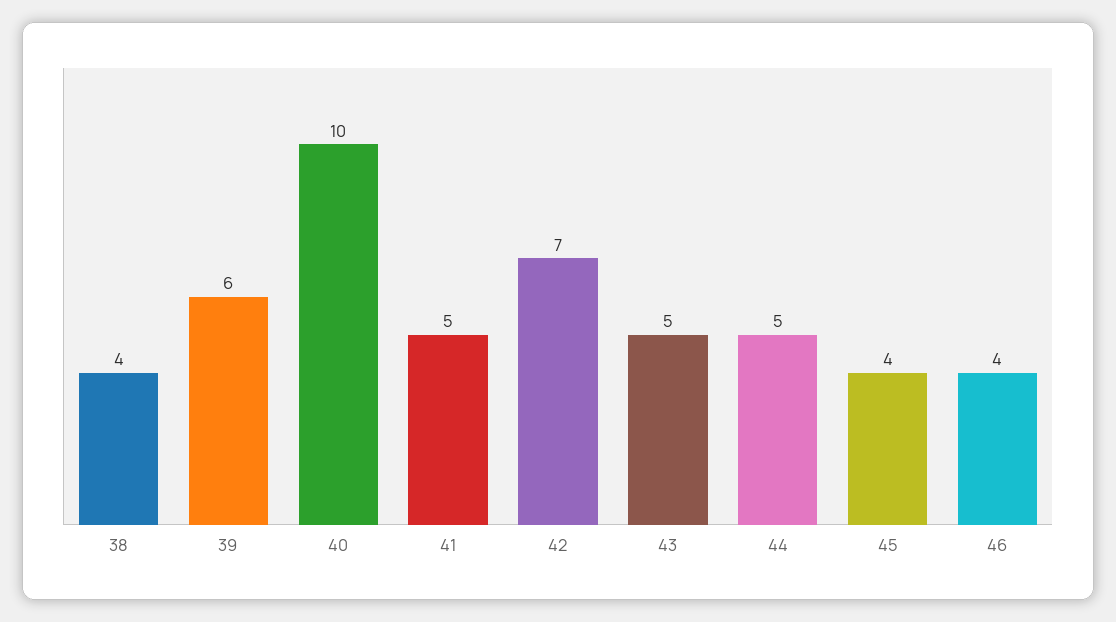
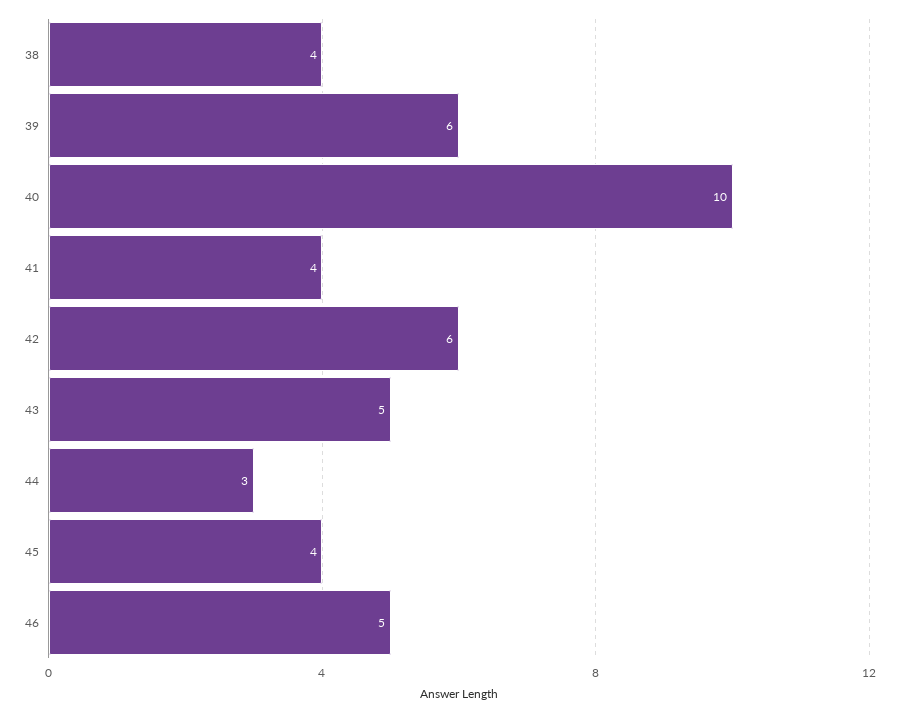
  {
    "38": 4,
    "39": 6,
    "40": 10,
-   "41": 5,
+   "41": 4,
-   "42": 7,
+   "42": 6,
    "43": 5,
-   "44": 5,
+   "44": 3,
    "45": 4,
-   "46": 4
+   "46": 5
  }

